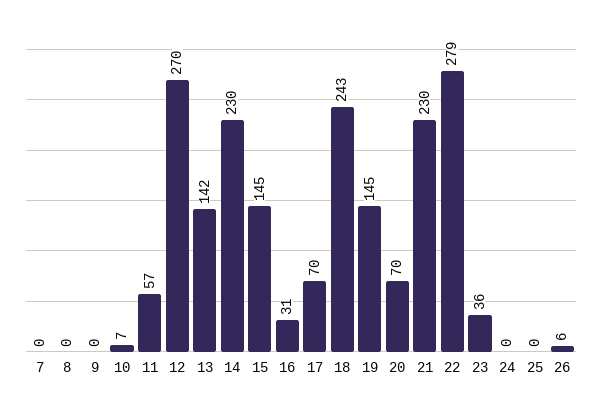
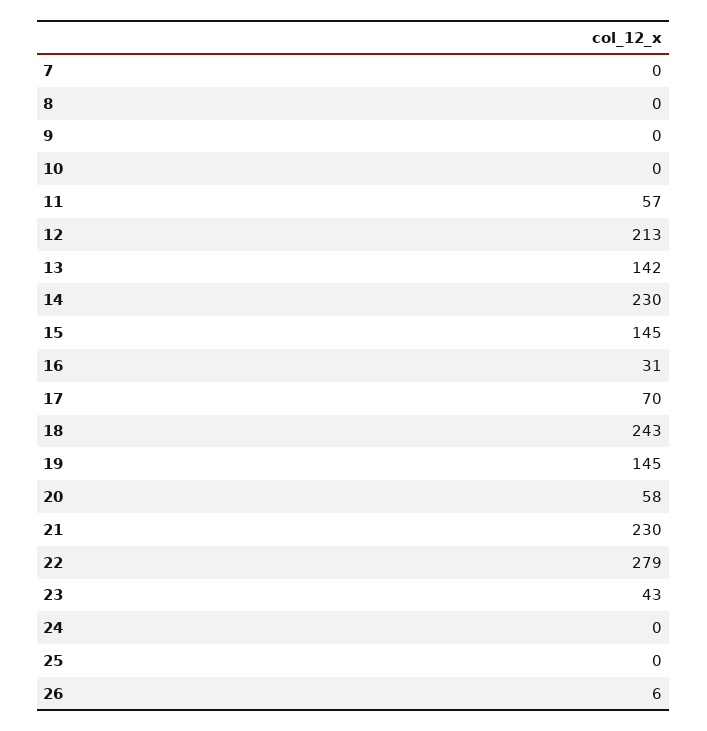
  {
    "7": 0,
    "8": 0,
    "9": 0,
-   "10": 7,
+   "10": 0,
    "11": 57,
-   "12": 270,
+   "12": 213,
    "13": 142,
    "14": 230,
    "15": 145,
    "16": 31,
    "17": 70,
    "18": 243,
    "19": 145,
-   "20": 70,
+   "20": 58,
    "21": 230,
    "22": 279,
-   "23": 36,
+   "23": 43,
    "24": 0,
    "25": 0,
    "26": 6
  }

